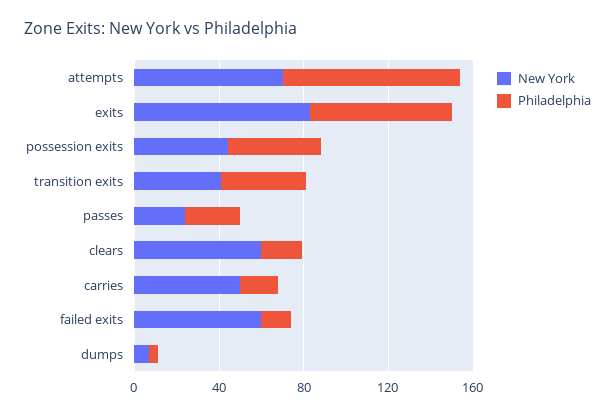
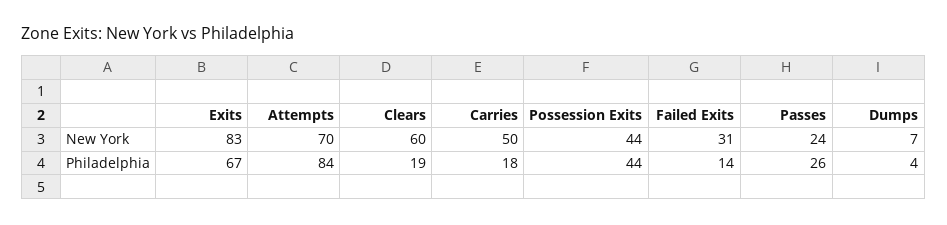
  {
    "New York": {
      "attempts": 70,
      "exits": 83,
      "possession exits": 44,
-     "transition exits": 40,
      "passes": 24,
      "clears": 60,
      "carries": 50,
-     "failed exits": 60,
+     "failed exits": 31,
      "dumps": 7
    },
    "Philadelphia": {
      "attempts": 84,
      "exits": 67,
      "possession exits": 44,
-     "transition exits": 40,
      "passes": 26,
      "clears": 19,
      "carries": 18,
      "failed exits": 14,
      "dumps": 4
    }
  }

